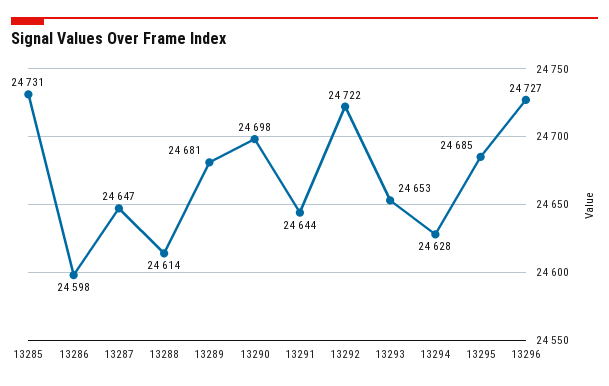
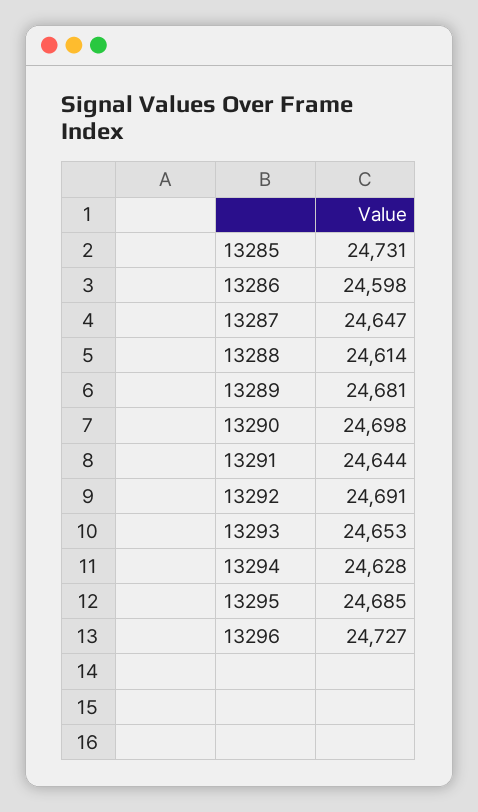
  {
    "13285": 24731,
    "13286": 24598,
    "13287": 24647,
    "13288": 24614,
    "13289": 24681,
    "13290": 24698,
    "13291": 24644,
-   "13292": 24722,
+   "13292": 24691,
    "13293": 24653,
    "13294": 24628,
    "13295": 24685,
    "13296": 24727
  }

